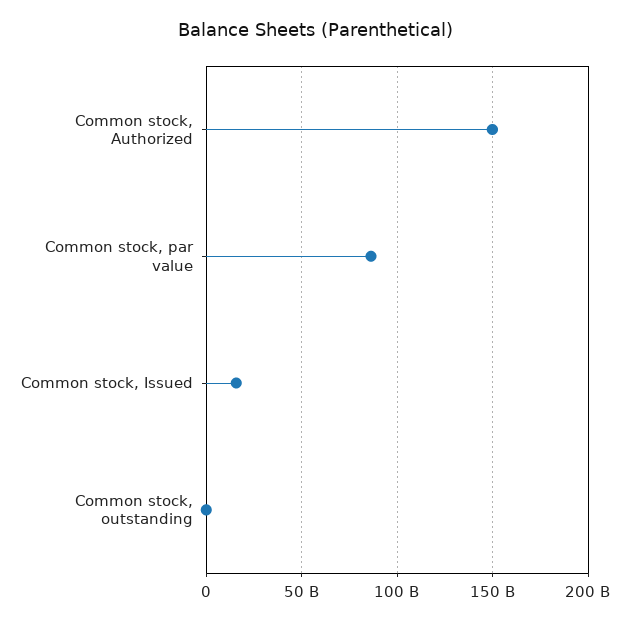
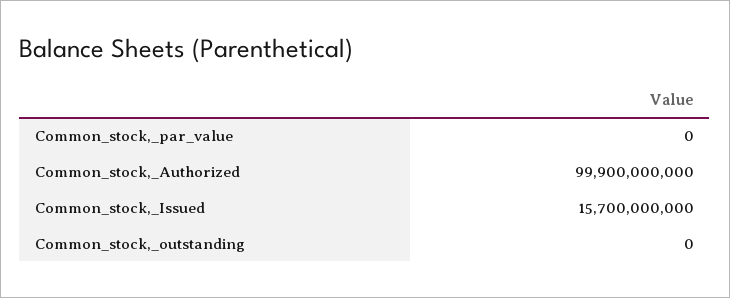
  {
-   "Common stock, Authorized": 150000000000,
+   "Common stock, Authorized": 99900000000,
-   "Common stock, par value": 85000000000,
+   "Common stock, par value": 0,
    "Common stock, Issued": 15700000000,
    "Common stock, outstanding": 0
  }

